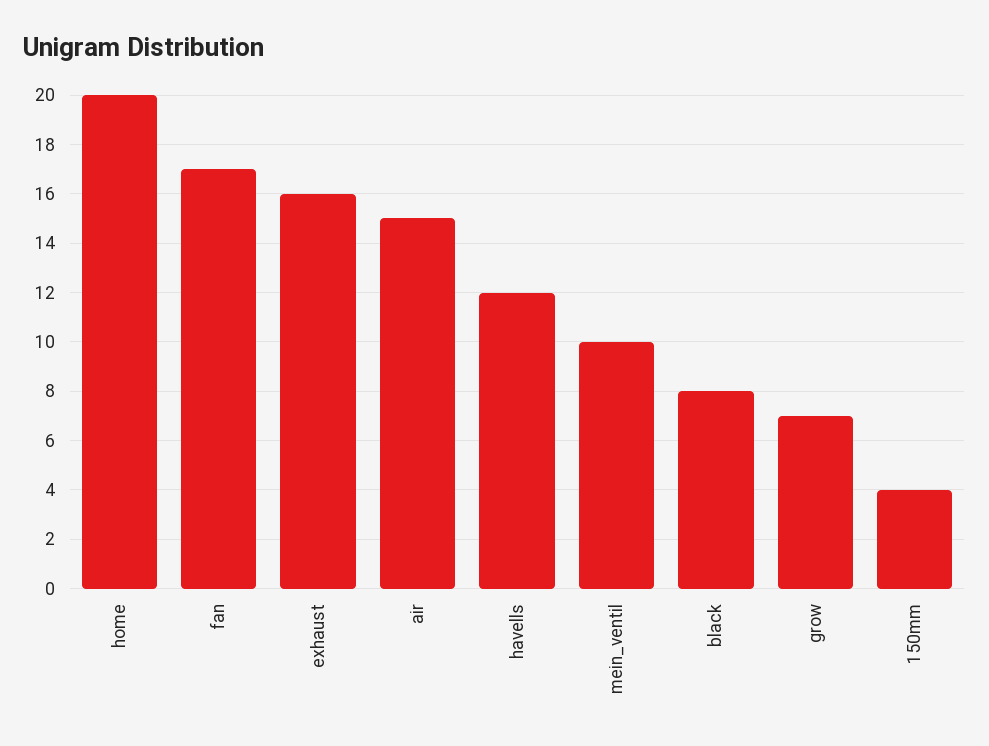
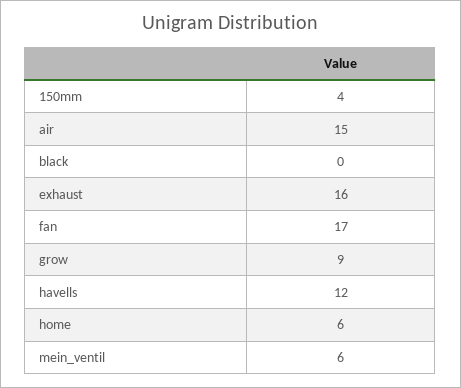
  {
-   "home": 20,
+   "home": 6,
    "fan": 17,
    "exhaust": 16,
    "air": 15,
    "havells": 12,
-   "mein_ventil": 10,
+   "mein_ventil": 6,
-   "black": 8,
+   "black": 0,
-   "grow": 7,
+   "grow": 9,
    "150mm": 4
  }

